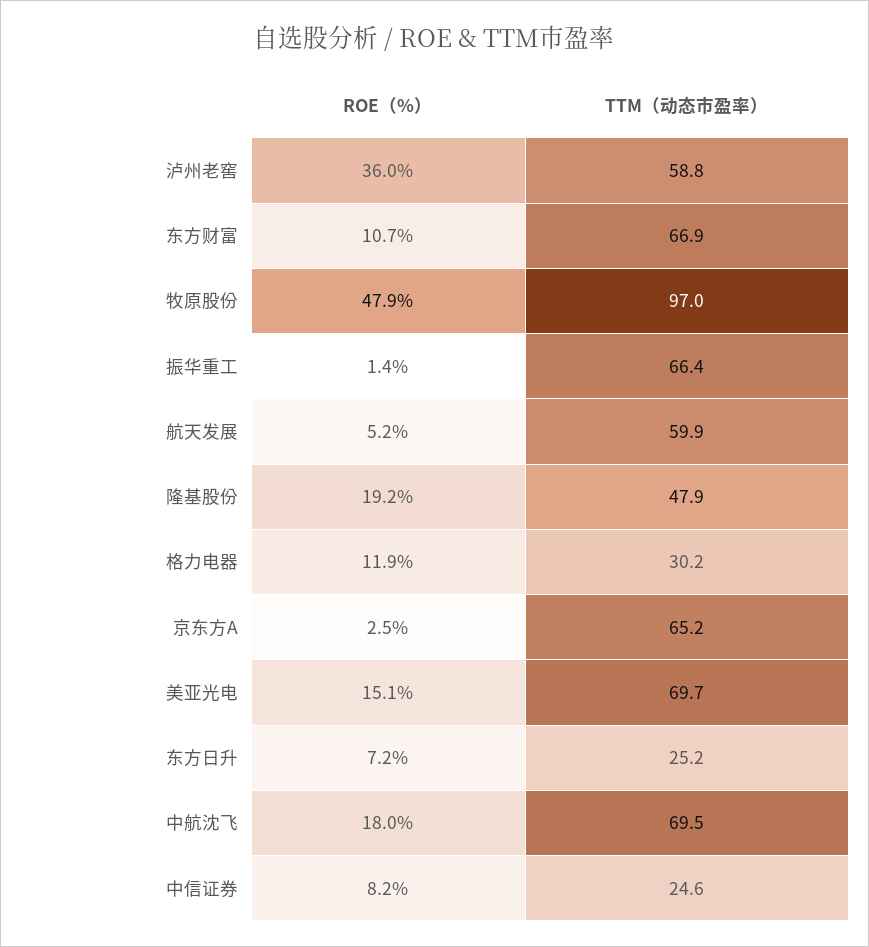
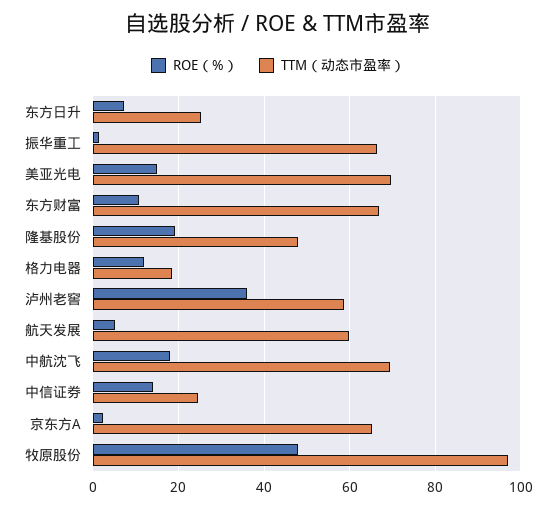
  {
    "ROE（%）": {
      "泸州老窖": 36,
      "东方财富": 10.7,
      "牧原股份": 47.9,
      "振华重工": 1.4,
      "航天发展": 5.2,
      "隆基股份": 19.2,
      "格力电器": 11.9,
      "京东方A": 2.5,
      "美亚光电": 15.1,
      "东方日升": 7.2,
      "中航沈飞": 18,
-     "中信证券": 8.2
+     "中信证券": 14
    },
    "TTM（动态市盈率）": {
      "泸州老窖": 58.8,
      "东方财富": 66.9,
      "牧原股份": 97,
      "振华重工": 66.4,
      "航天发展": 59.9,
      "隆基股份": 47.9,
-     "格力电器": 30.2,
+     "格力电器": 18,
      "京东方A": 65.2,
      "美亚光电": 69.7,
      "东方日升": 25.2,
      "中航沈飞": 69.5,
      "中信证券": 24.6
    }
  }

